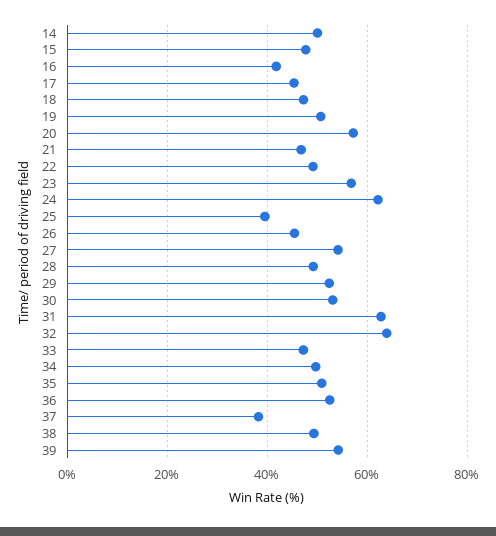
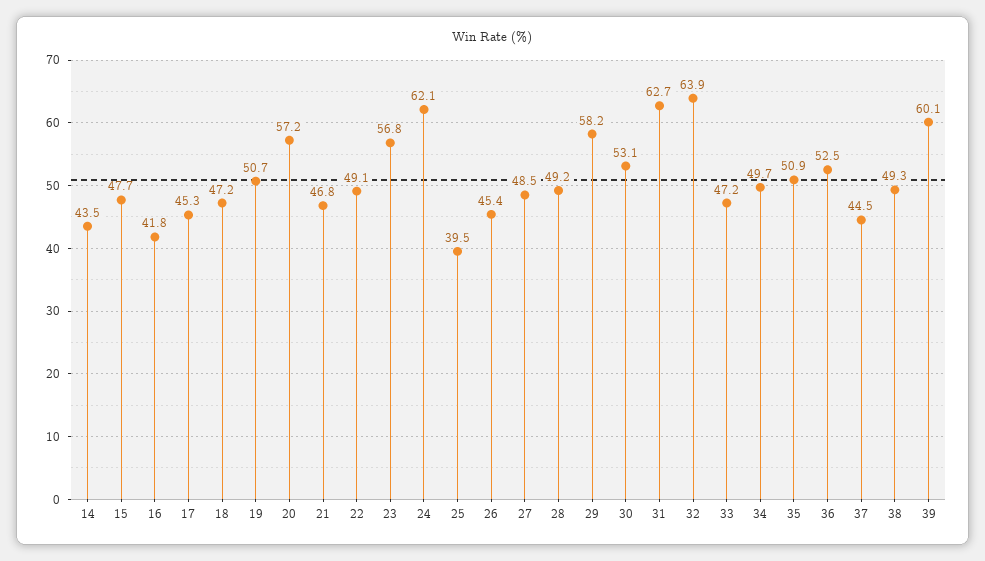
  {
-   "14": 50,
+   "14": 43.5,
    "15": 47.7,
    "16": 41.8,
    "17": 45.3,
    "18": 47.2,
    "19": 50.7,
    "20": 57.2,
    "21": 46.8,
    "22": 49.1,
    "23": 56.8,
    "24": 62.1,
    "25": 39.5,
    "26": 45.4,
-   "27": 54,
+   "27": 48.5,
    "28": 49.2,
-   "29": 52,
+   "29": 58.2,
    "30": 53.1,
    "31": 62.7,
    "32": 63.9,
    "33": 47.2,
    "34": 49.7,
    "35": 50.9,
    "36": 52.5,
-   "37": 38,
+   "37": 44.5,
    "38": 49.3,
-   "39": 54
+   "39": 60.1
  }

